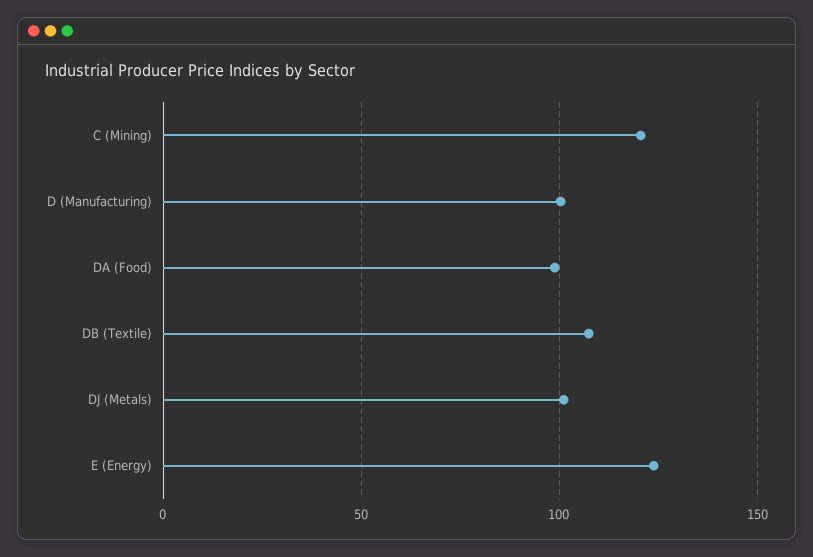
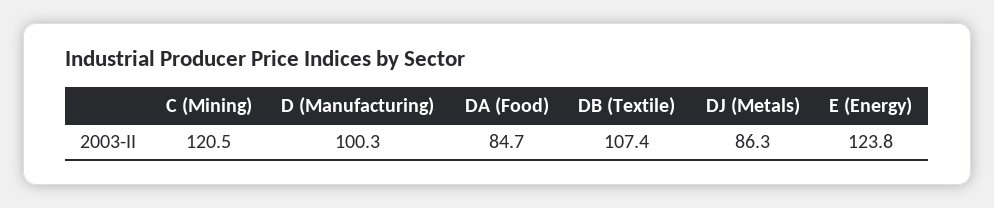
  {
    "C (Mining)": 120.5,
    "D (Manufacturing)": 100.3,
-   "DA (Food)": 100,
+   "DA (Food)": 84.7,
    "DB (Textile)": 107.4,
-   "DJ (Metals)": 100,
+   "DJ (Metals)": 86.3,
    "E (Energy)": 123.8
  }

